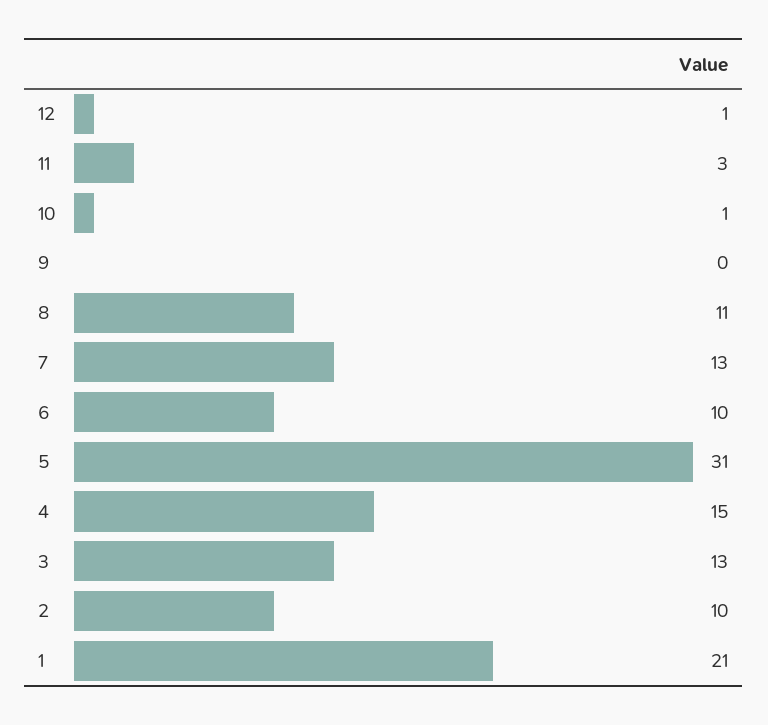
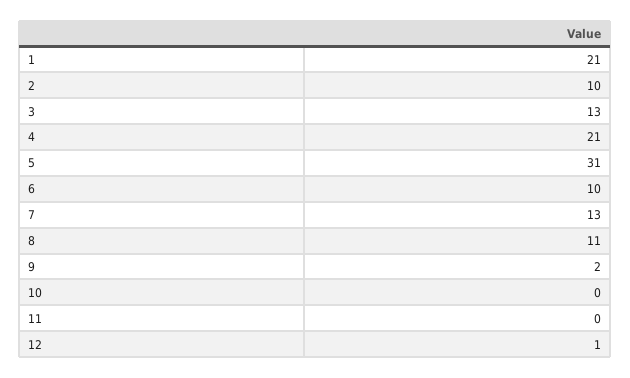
  {
    "12": 1,
-   "11": 3,
+   "11": 0,
-   "10": 1,
+   "10": 0,
-   "9": 0,
+   "9": 2,
    "8": 11,
    "7": 13,
    "6": 10,
    "5": 31,
-   "4": 15,
+   "4": 21,
    "3": 13,
    "2": 10,
    "1": 21
  }

